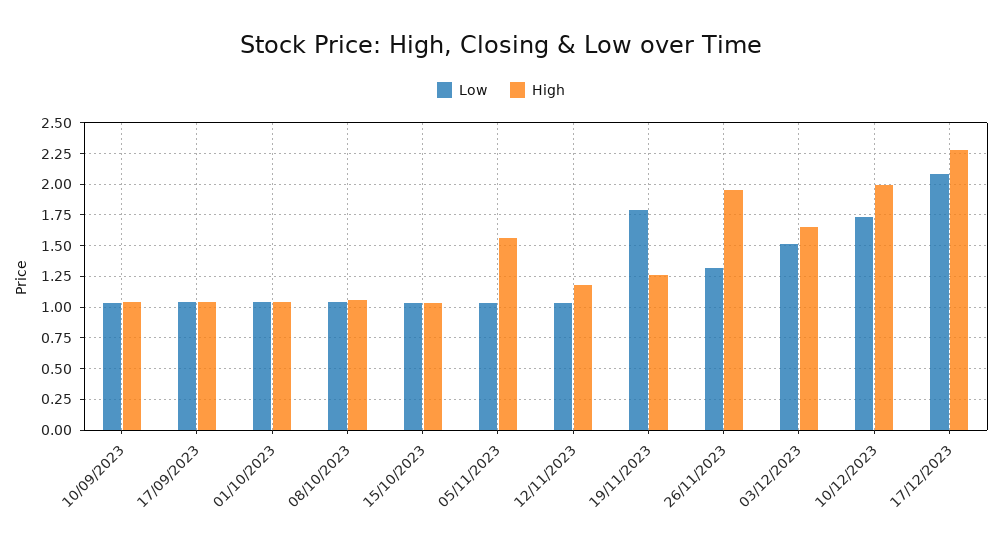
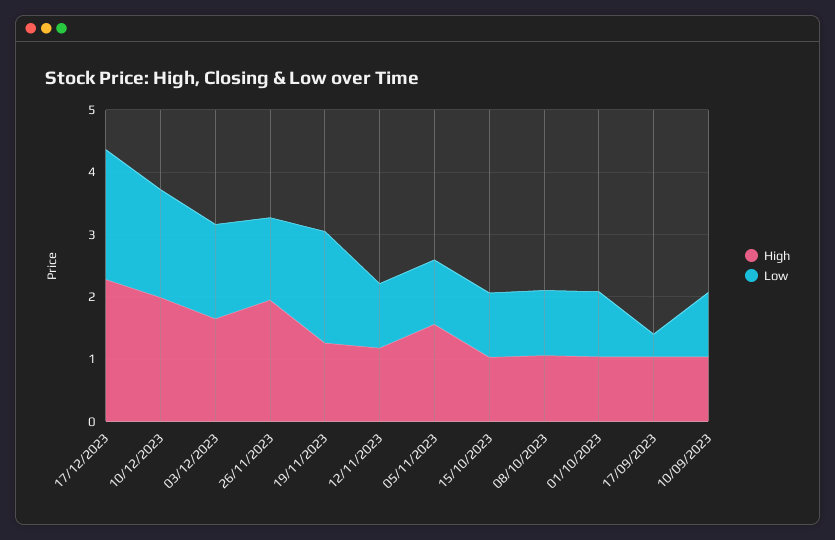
  {
    "Low": {
      "10/09/2023": 1.05,
-     "17/09/2023": 1.05,
+     "17/09/2023": 0.4,
      "01/10/2023": 1.05,
      "08/10/2023": 1.05,
      "15/10/2023": 1.05,
      "05/11/2023": 1.05,
      "12/11/2023": 1.05,
      "19/11/2023": 1.8,
      "26/11/2023": 1.3,
      "03/12/2023": 1.5,
      "10/12/2023": 1.75,
      "17/12/2023": 2.1
    },
    "High": {
      "10/09/2023": 1.05,
      "17/09/2023": 1.05,
      "01/10/2023": 1.05,
      "08/10/2023": 1.05,
      "15/10/2023": 1.05,
      "05/11/2023": 1.55,
      "12/11/2023": 1.2,
      "19/11/2023": 1.25,
      "26/11/2023": 1.95,
      "03/12/2023": 1.65,
      "10/12/2023": 2,
      "17/12/2023": 2.3
    }
  }

